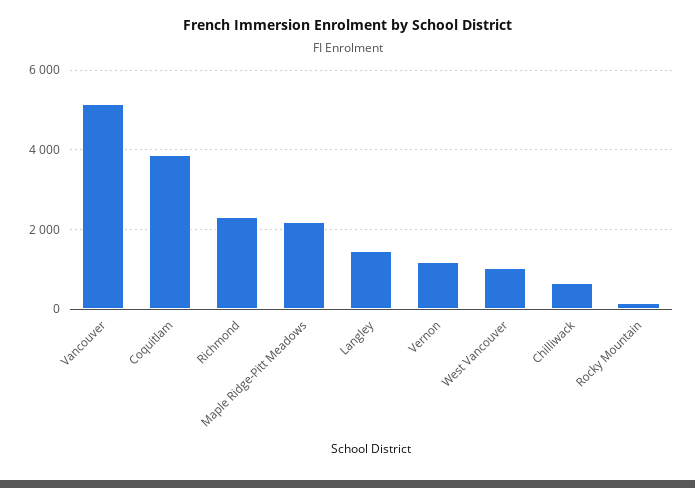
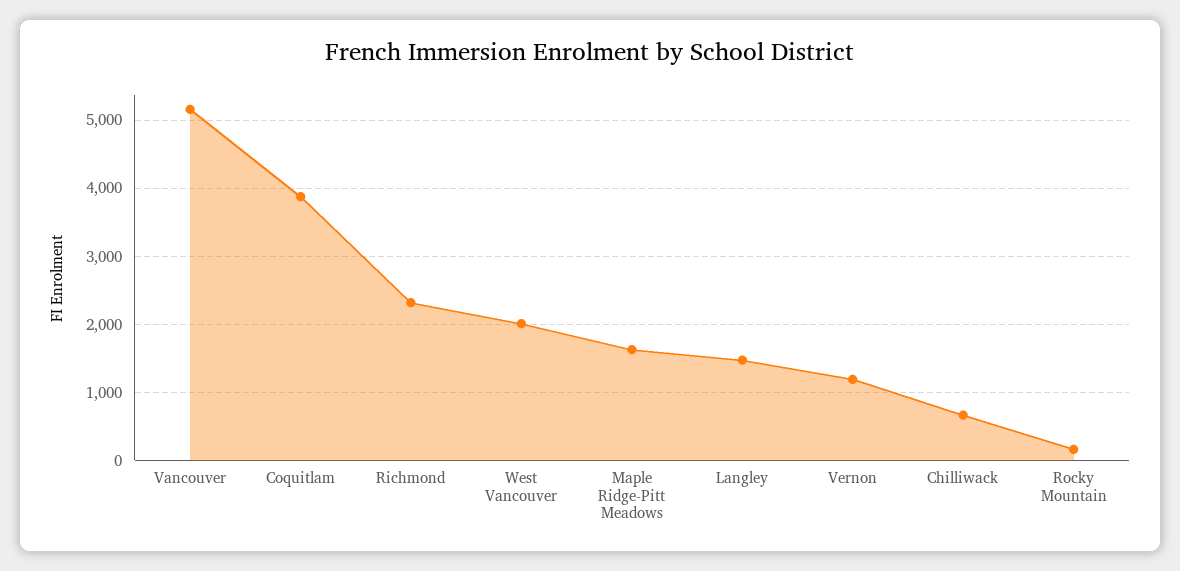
  {
    "Vancouver": 5200,
    "Coquitlam": 3900,
    "Richmond": 2300,
-   "Maple Ridge-Pitt Meadows": 2200,
+   "Maple Ridge-Pitt Meadows": 1600,
    "Langley": 1500,
    "Vernon": 1200,
-   "West Vancouver": 1000,
+   "West Vancouver": 2000,
    "Chilliwack": 700,
    "Rocky Mountain": 200
  }

